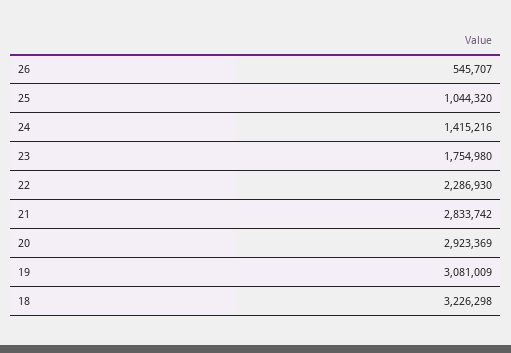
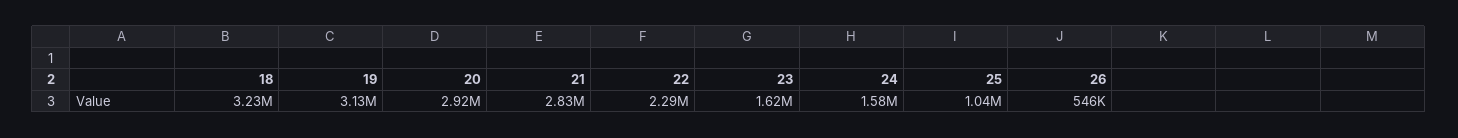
  {
    "26": 545707,
    "25": 1044320,
-   "24": 1415216,
+   "24": 1580000,
-   "23": 1754980,
+   "23": 1620000,
    "22": 2286930,
    "21": 2833742,
    "20": 2923369,
-   "19": 3081009,
+   "19": 3130000,
    "18": 3226298
  }

